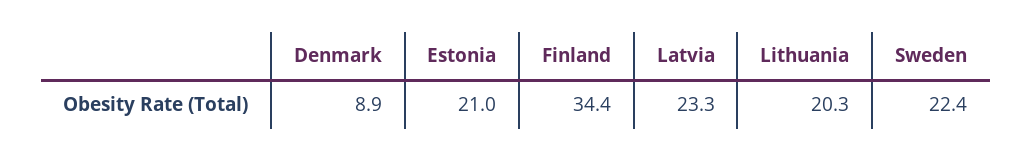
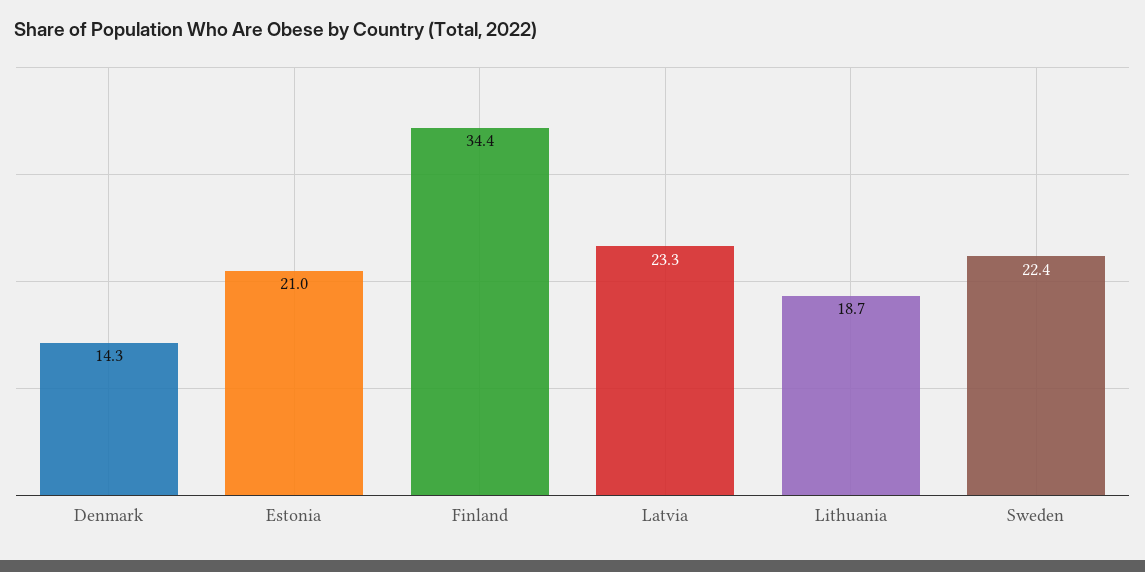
  {
-   "Denmark": 8.9,
+   "Denmark": 14.3,
    "Estonia": 21,
    "Finland": 34.4,
    "Latvia": 23.3,
-   "Lithuania": 20.3,
+   "Lithuania": 18.7,
    "Sweden": 22.4
  }

